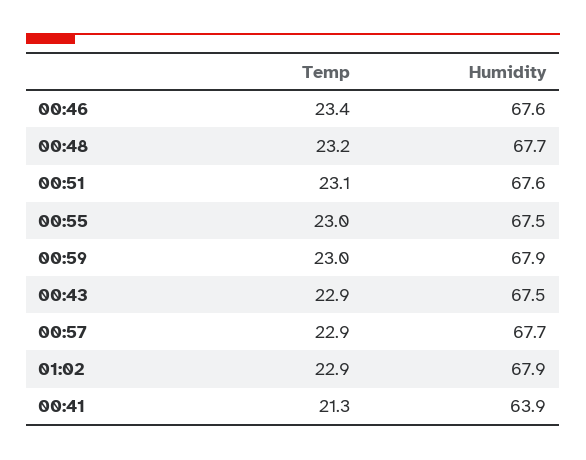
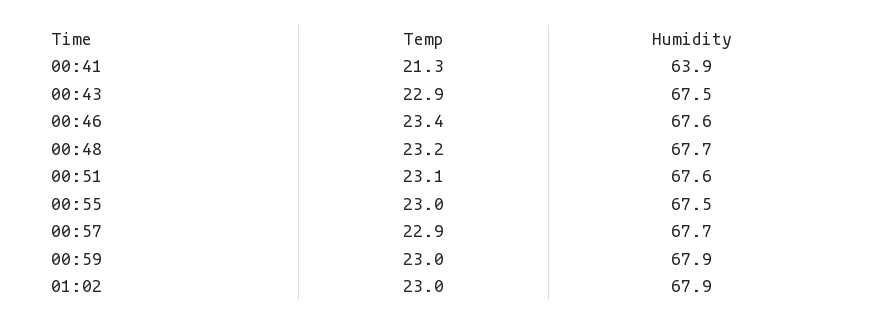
  {
    "Temp": {
      "00:46": 23.4,
      "00:48": 23.2,
      "00:51": 23.1,
      "00:55": 23,
      "00:59": 23,
      "00:43": 22.9,
      "00:57": 22.9,
-     "01:02": 22.9,
+     "01:02": 23,
      "00:41": 21.3
    },
    "Humidity": {
      "00:46": 67.6,
      "00:48": 67.7,
      "00:51": 67.6,
      "00:55": 67.5,
      "00:59": 67.9,
      "00:43": 67.5,
      "00:57": 67.7,
      "01:02": 67.9,
      "00:41": 63.9
    }
  }

